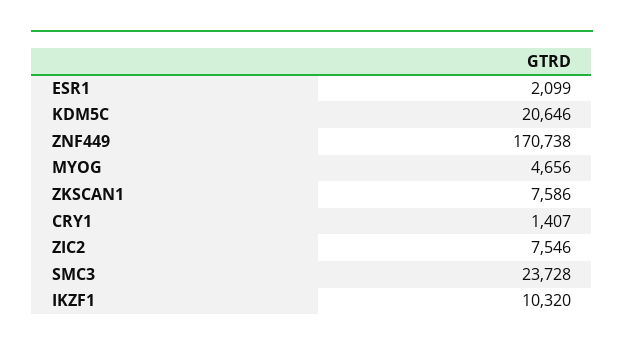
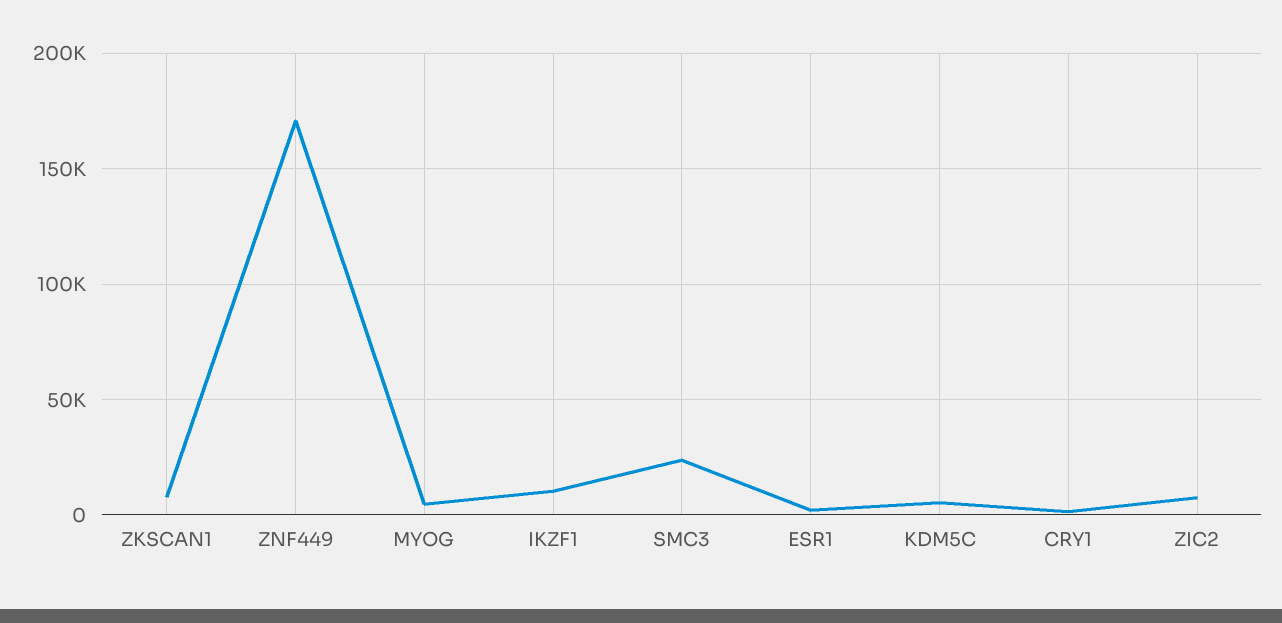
  {
    "ESR1": 2099,
-   "KDM5C": 20646,
+   "KDM5C": 5000,
    "ZNF449": 170738,
    "MYOG": 4656,
    "ZKSCAN1": 7586,
    "CRY1": 1407,
    "ZIC2": 7546,
    "SMC3": 23728,
    "IKZF1": 10320
  }

